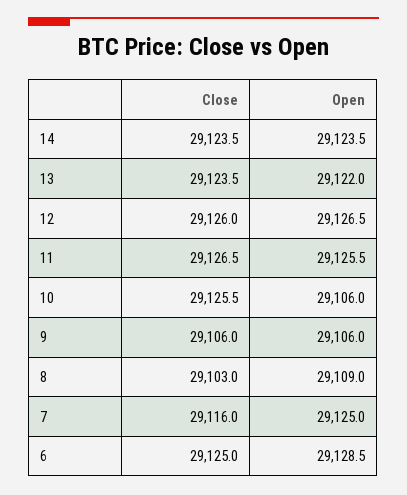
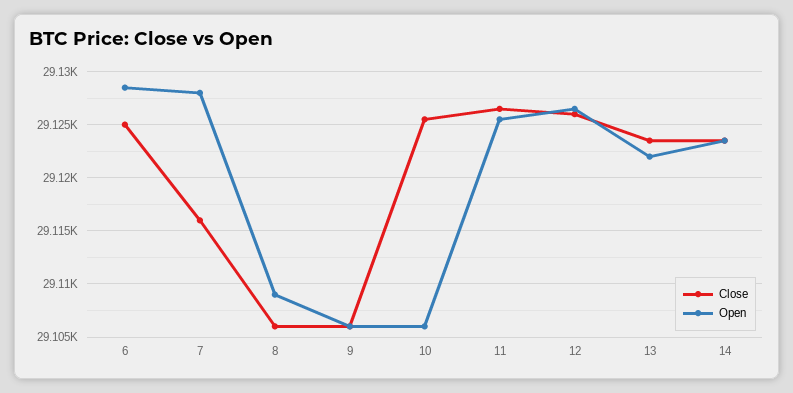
  {
    "Close": {
      "14": 29123.5,
      "13": 29123.5,
      "12": 29126,
      "11": 29126.5,
      "10": 29125.5,
      "9": 29106,
-     "8": 29103,
+     "8": 29106,
      "7": 29116,
      "6": 29125
    },
    "Open": {
      "14": 29123.5,
      "13": 29122,
      "12": 29126.5,
      "11": 29125.5,
      "10": 29106,
      "9": 29106,
      "8": 29109,
-     "7": 29125,
+     "7": 29128,
      "6": 29128.5
    }
  }

